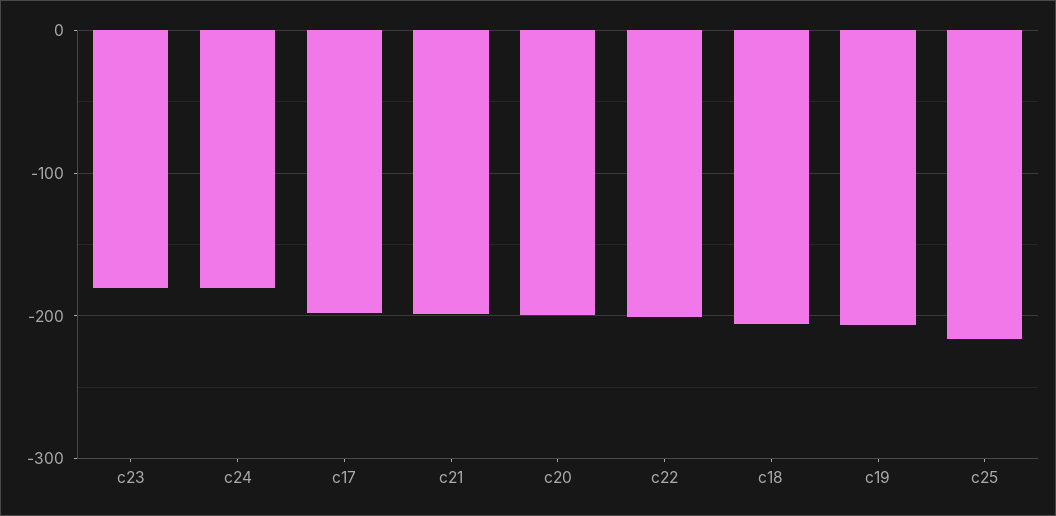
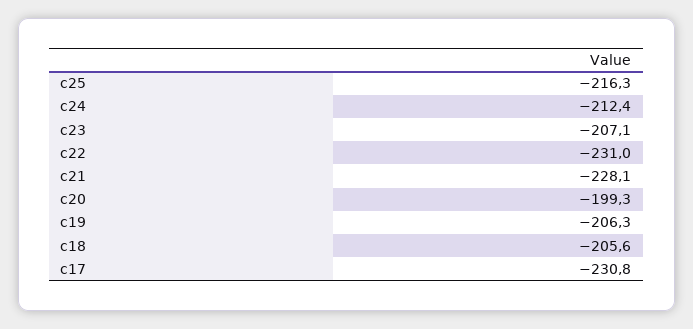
  {
-   "c23": -180,
+   "c23": -207.1,
-   "c24": -180,
+   "c24": -212.4,
-   "c17": -200,
+   "c17": -230.8,
-   "c21": -200,
+   "c21": -228.1,
    "c20": -199.3,
-   "c22": -200,
+   "c22": -231,
    "c18": -205.6,
    "c19": -206.3,
    "c25": -216.3
  }

